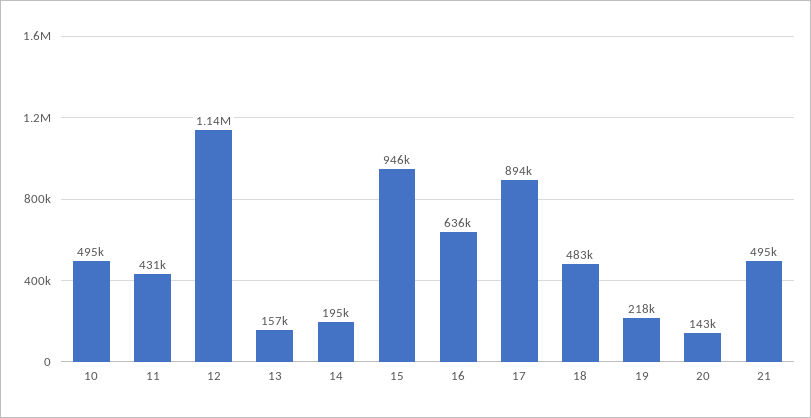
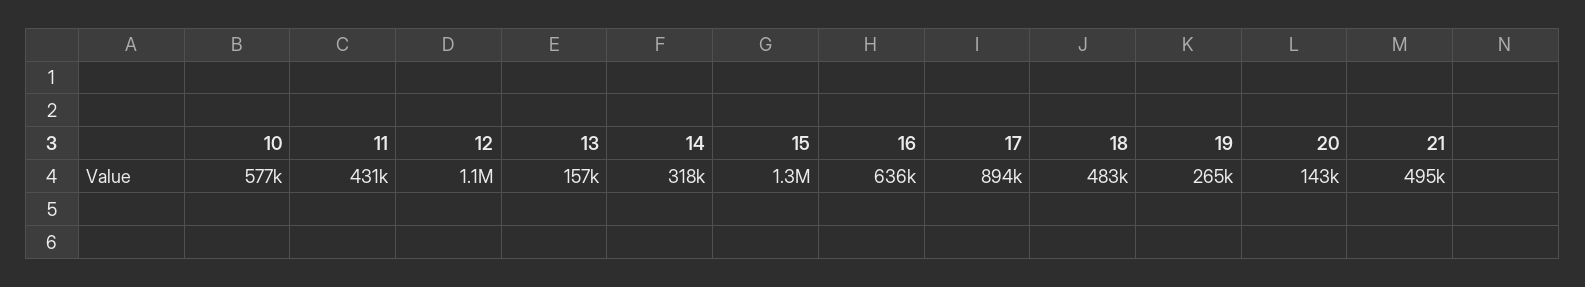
  {
-   "10": 495000,
+   "10": 577000,
    "11": 431000,
    "12": 1140000,
    "13": 157000,
-   "14": 195000,
+   "14": 318000,
-   "15": 946000,
+   "15": 1300000,
    "16": 636000,
    "17": 894000,
    "18": 483000,
-   "19": 218000,
+   "19": 265000,
    "20": 143000,
    "21": 495000
  }

